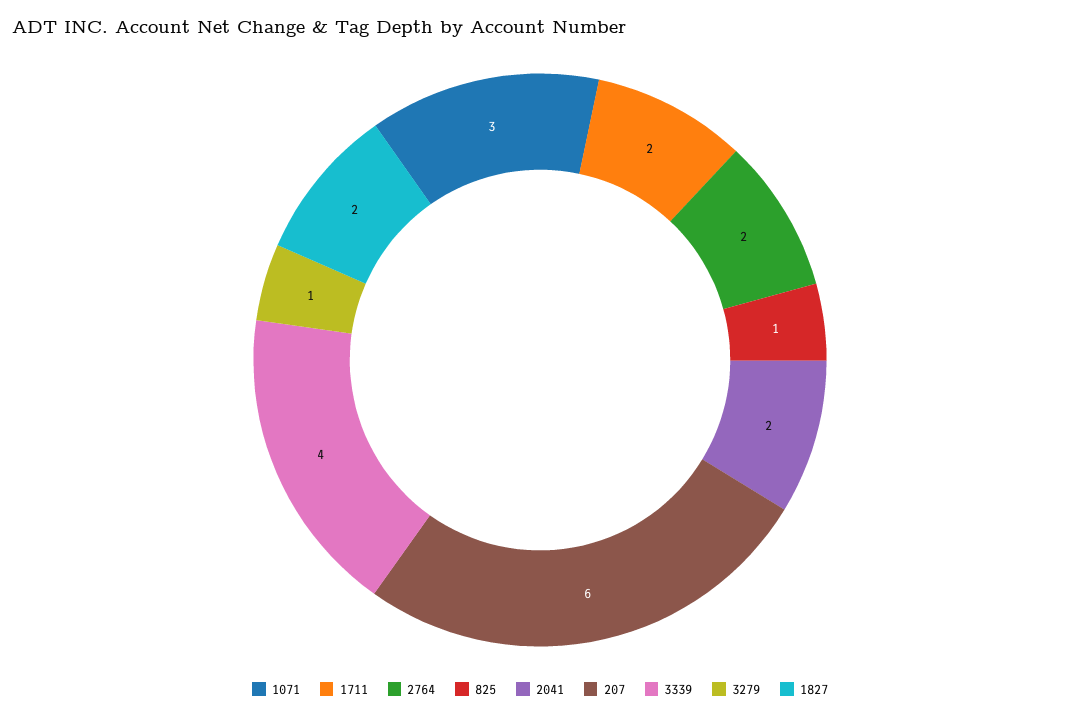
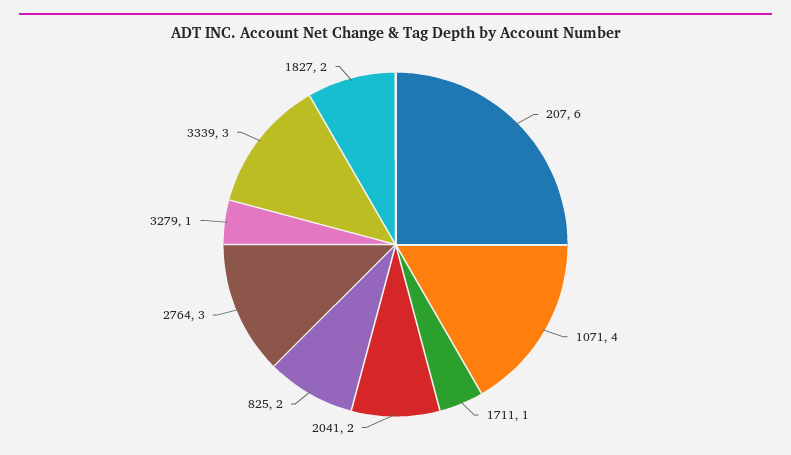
  {
-   "1071": 3,
+   "1071": 4,
-   "1711": 2,
+   "1711": 1,
-   "2764": 2,
+   "2764": 3,
-   "825": 1,
+   "825": 2,
    "2041": 2,
    "207": 6,
-   "3339": 4,
+   "3339": 3,
    "3279": 1,
    "1827": 2
  }

